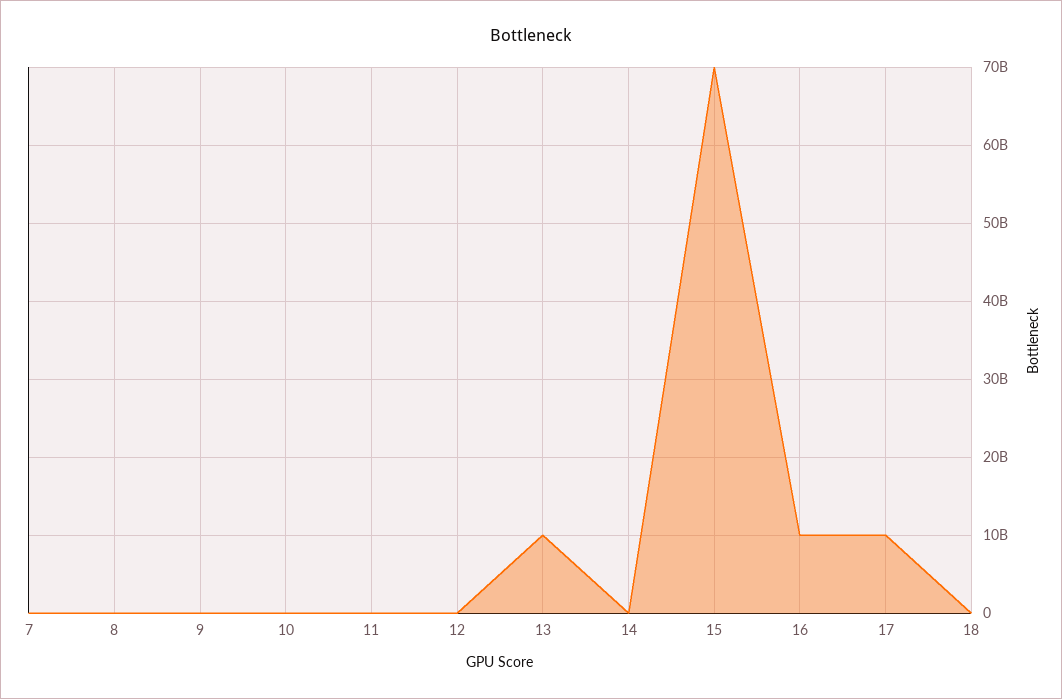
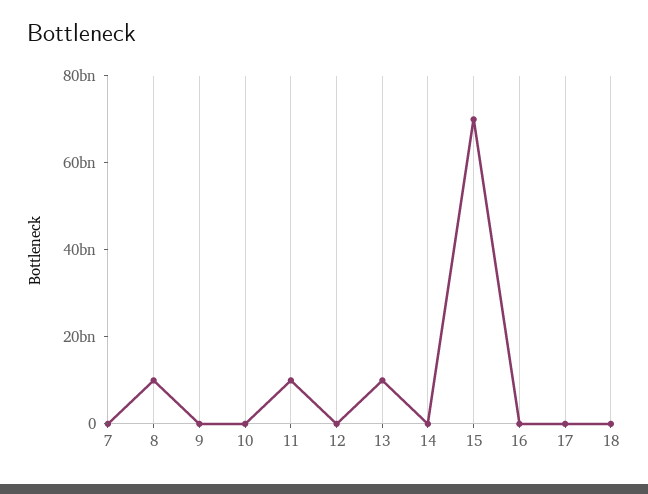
  {
    "7": 0,
-   "8": 0,
+   "8": 10000000000,
    "9": 0,
    "10": 0,
-   "11": 0,
+   "11": 10000000000,
    "12": 0,
    "13": 10000000000,
    "14": 0,
    "15": 70000000000,
-   "16": 10000000000,
+   "16": 0,
-   "17": 10000000000,
+   "17": 0,
    "18": 0
  }

